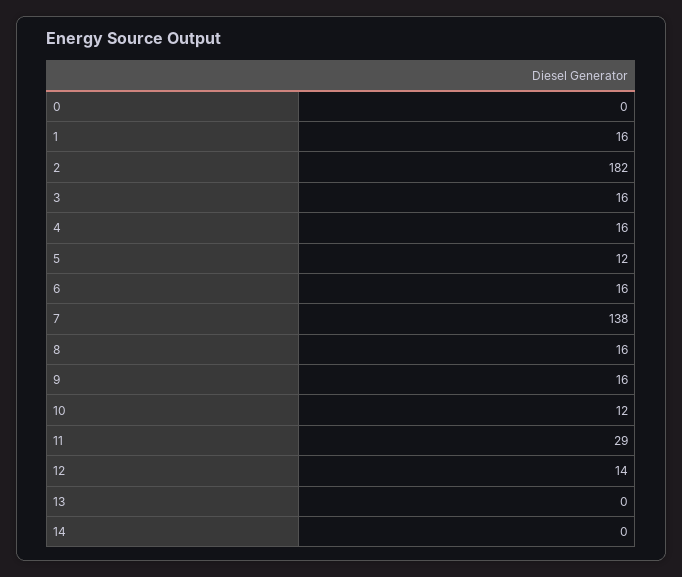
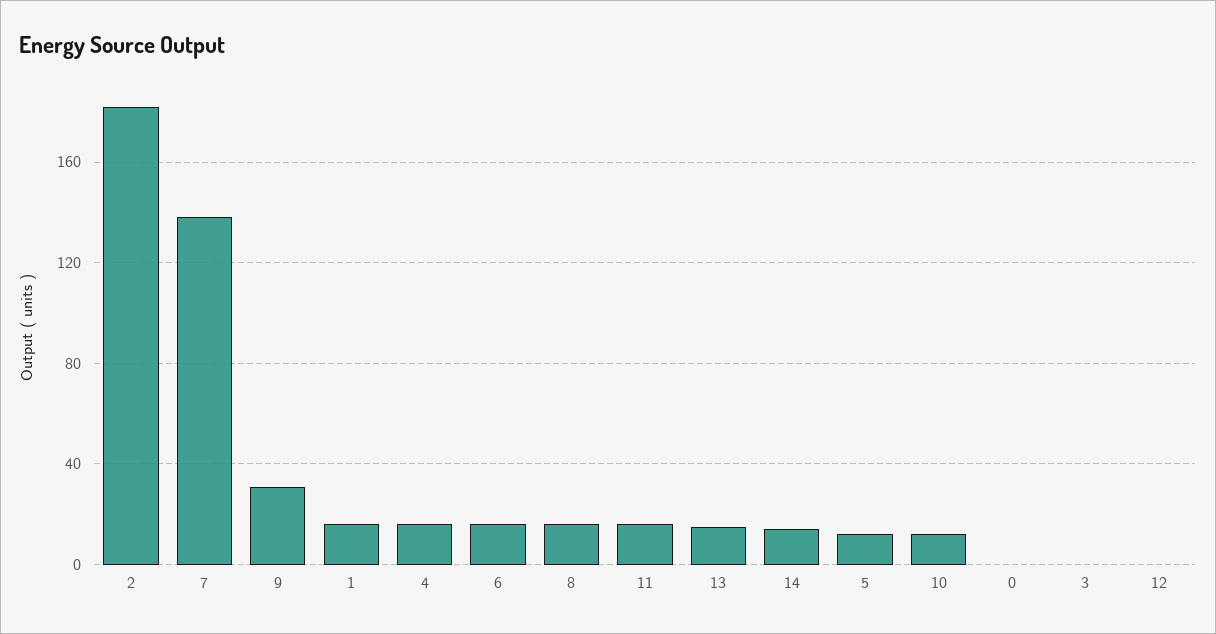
  {
    "0": 0,
    "1": 16,
    "2": 182,
-   "3": 16,
+   "3": 0,
    "4": 16,
    "5": 12,
    "6": 16,
    "7": 138,
    "8": 16,
-   "9": 16,
+   "9": 30,
    "10": 12,
-   "11": 29,
+   "11": 15,
-   "12": 14,
+   "12": 0,
-   "13": 0,
+   "13": 15,
-   "14": 0
+   "14": 15
  }

